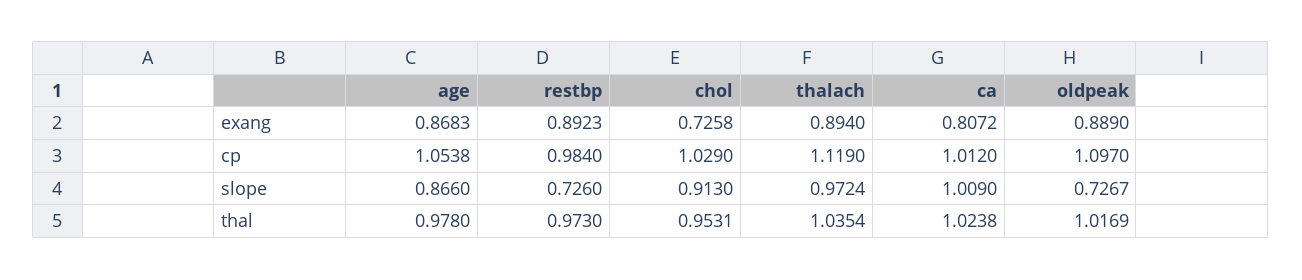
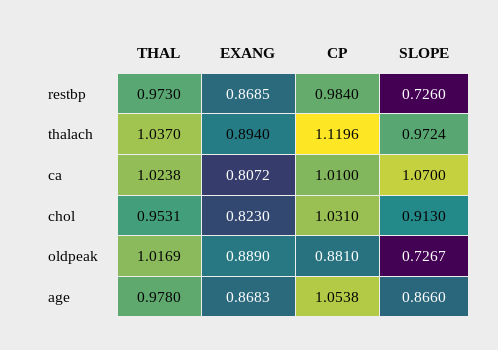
  {
    "age": {
      "exang": 0.8683,
      "cp": 1.0538,
      "slope": 0.866,
      "thal": 0.978
    },
    "restbp": {
-     "exang": 0.8923,
+     "exang": 0.8685,
      "cp": 0.984,
      "slope": 0.726,
      "thal": 0.973
    },
    "chol": {
-     "exang": 0.7258,
+     "exang": 0.823,
-     "cp": 1.029,
+     "cp": 1.031,
      "slope": 0.913,
      "thal": 0.9531
    },
    "thalach": {
      "exang": 0.894,
-     "cp": 1.119,
+     "cp": 1.1196,
      "slope": 0.9724,
-     "thal": 1.0354
+     "thal": 1.037
    },
    "ca": {
      "exang": 0.8072,
-     "cp": 1.012,
+     "cp": 1.01,
-     "slope": 1.009,
+     "slope": 1.07,
      "thal": 1.0238
    },
    "oldpeak": {
      "exang": 0.889,
-     "cp": 1.097,
+     "cp": 0.881,
      "slope": 0.7267,
      "thal": 1.0169
    }
  }

